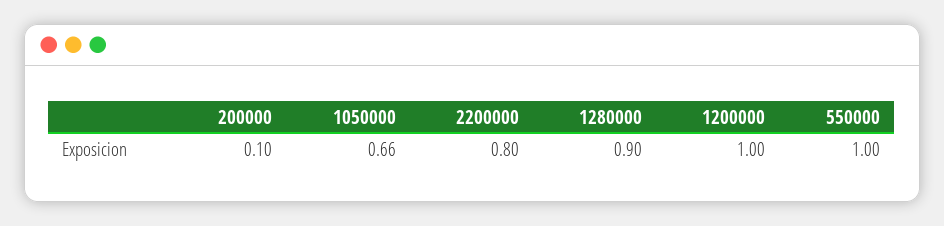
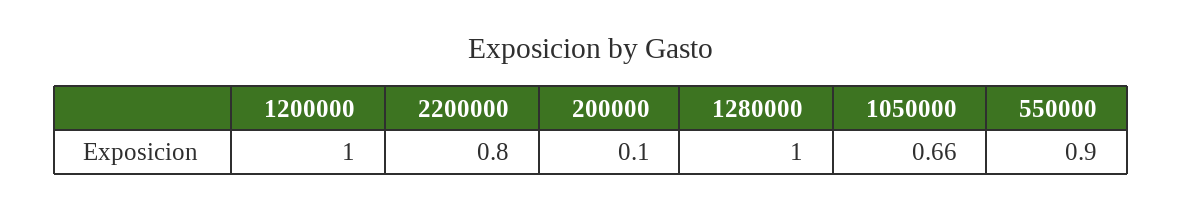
  {
    "200000": 0.1,
    "1050000": 0.66,
    "2200000": 0.8,
-   "1280000": 0.9,
+   "1280000": 1,
    "1200000": 1,
-   "550000": 1
+   "550000": 0.9
  }

